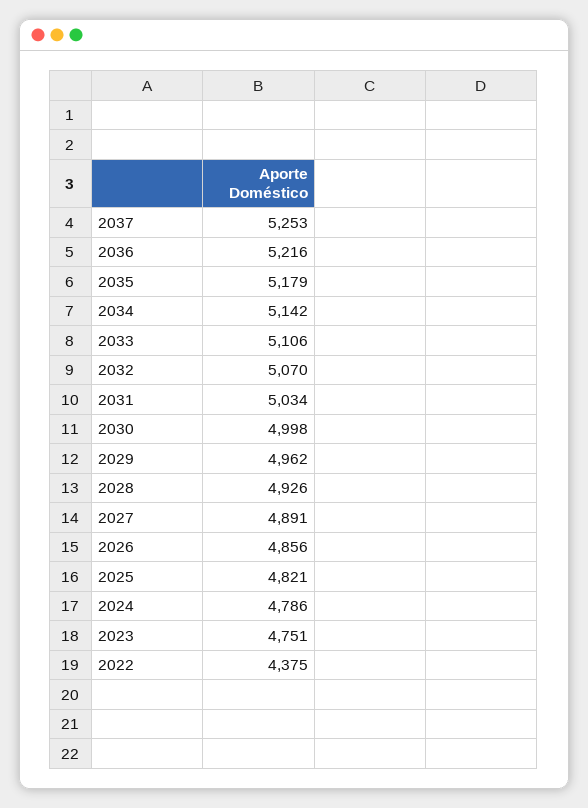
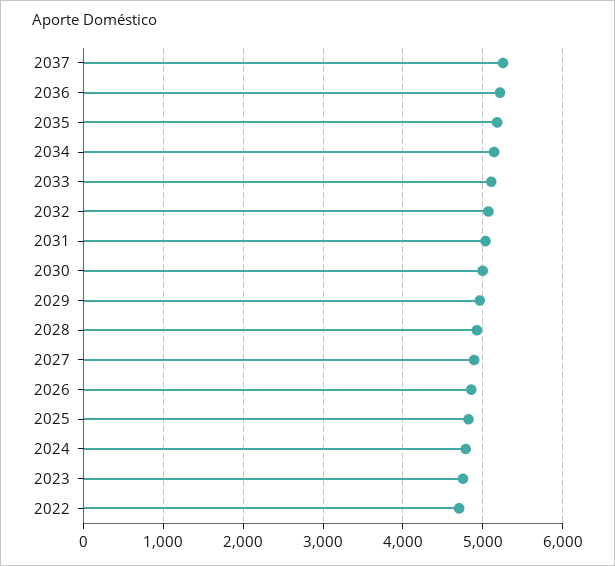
  {
    "2037": 5253,
    "2036": 5216,
    "2035": 5179,
    "2034": 5142,
    "2033": 5106,
    "2032": 5070,
    "2031": 5034,
    "2030": 4998,
    "2029": 4962,
    "2028": 4926,
    "2027": 4891,
    "2026": 4856,
    "2025": 4821,
    "2024": 4786,
    "2023": 4751,
-   "2022": 4375
+   "2022": 4700
  }

